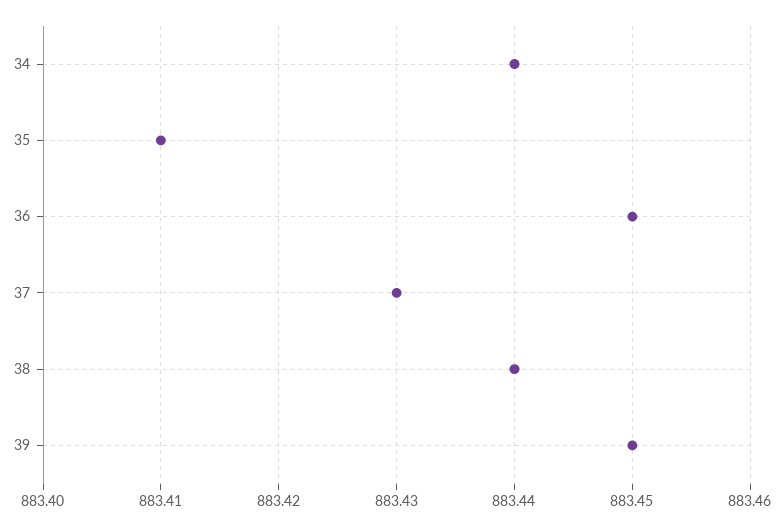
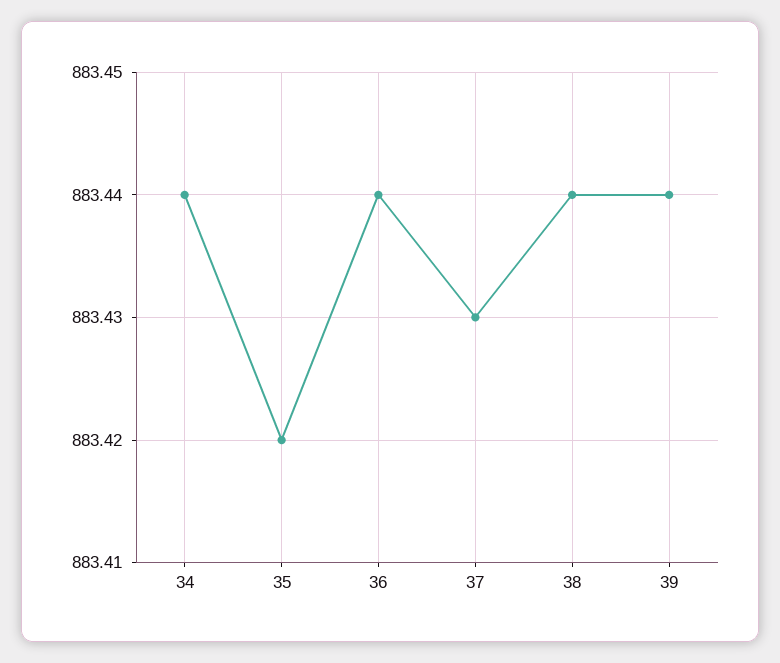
  {
    "34": 883.44,
-   "35": 883.41,
+   "35": 883.42,
-   "36": 883.45,
+   "36": 883.44,
    "37": 883.43,
    "38": 883.44,
-   "39": 883.45
+   "39": 883.44
  }

